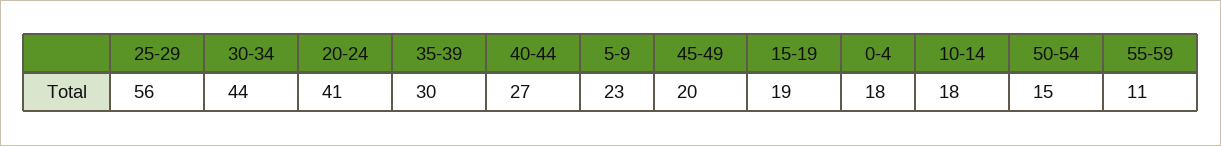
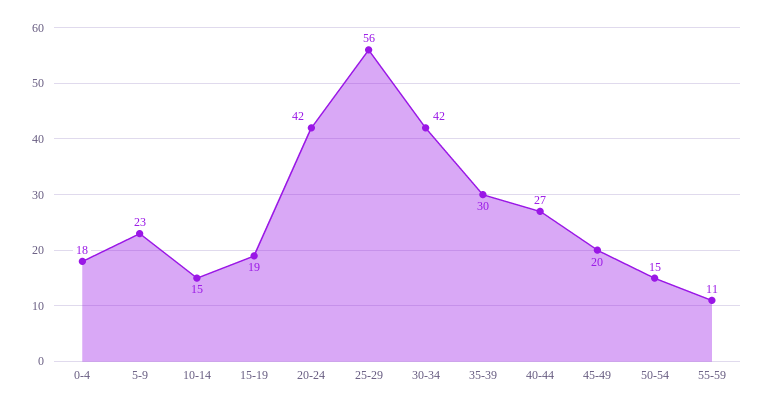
  {
    "25-29": 56,
-   "30-34": 44,
+   "30-34": 42,
-   "20-24": 41,
+   "20-24": 42,
    "35-39": 30,
    "40-44": 27,
    "5-9": 23,
    "45-49": 20,
    "15-19": 19,
    "0-4": 18,
-   "10-14": 18,
+   "10-14": 15,
    "50-54": 15,
    "55-59": 11
  }

